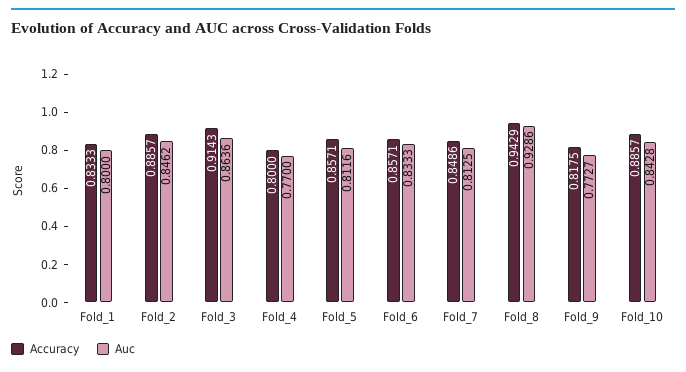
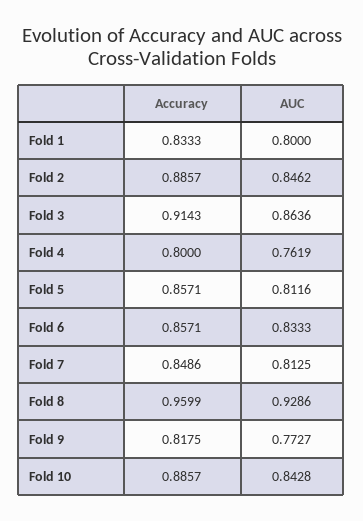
  {
    "Accuracy": {
      "Fold_1": 0.8333,
      "Fold_2": 0.8857,
      "Fold_3": 0.9143,
      "Fold_4": 0.8,
      "Fold_5": 0.8571,
      "Fold_6": 0.8571,
      "Fold_7": 0.8486,
-     "Fold_8": 0.9429,
+     "Fold_8": 0.9599,
      "Fold_9": 0.8175,
      "Fold_10": 0.8857
    },
    "Auc": {
      "Fold_1": 0.8,
      "Fold_2": 0.8462,
      "Fold_3": 0.8636,
-     "Fold_4": 0.77,
+     "Fold_4": 0.7619,
      "Fold_5": 0.8116,
      "Fold_6": 0.8333,
      "Fold_7": 0.8125,
      "Fold_8": 0.9286,
      "Fold_9": 0.7727,
      "Fold_10": 0.8428
    }
  }

